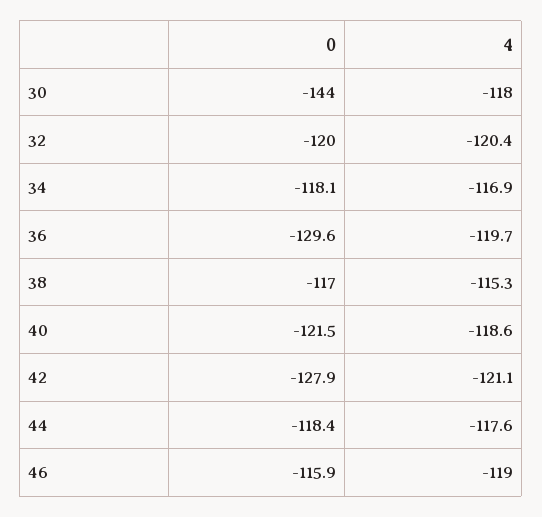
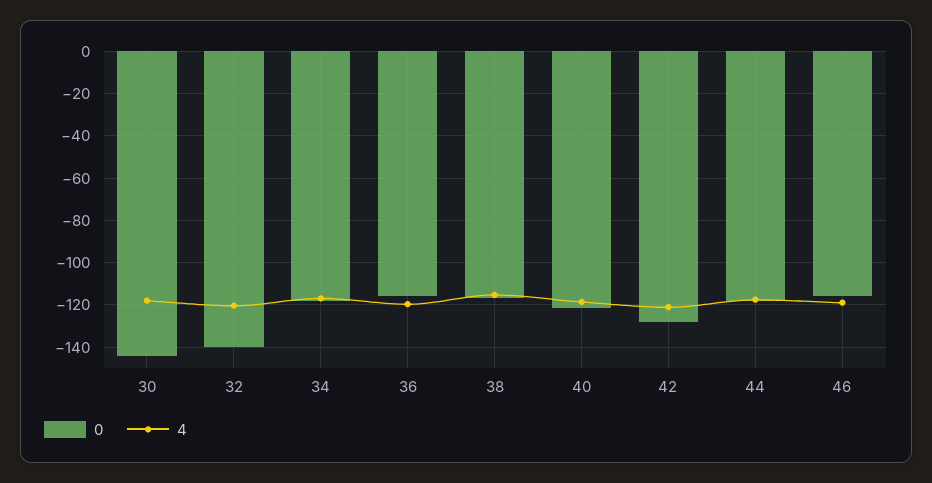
  {
    "0": {
      "30": -144,
-     "32": -120,
+     "32": -140,
      "34": -118.1,
-     "36": -129.6,
+     "36": -115,
      "38": -117,
      "40": -121.5,
      "42": -127.9,
      "44": -118.4,
      "46": -115.9
    },
    "4": {
      "30": -118,
      "32": -120.4,
      "34": -116.9,
      "36": -119.7,
      "38": -115.3,
      "40": -118.6,
      "42": -121.1,
      "44": -117.6,
      "46": -119
    }
  }

